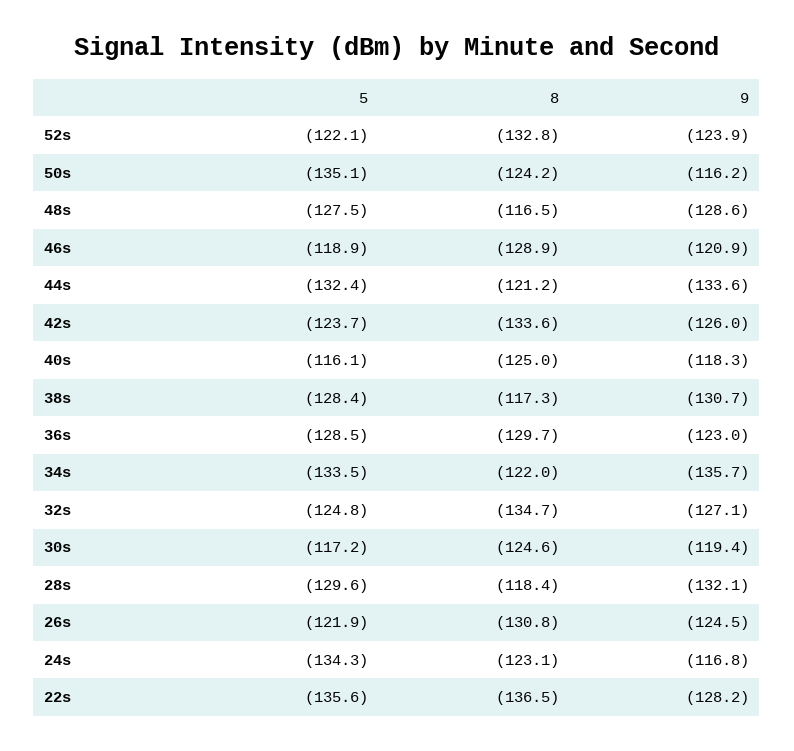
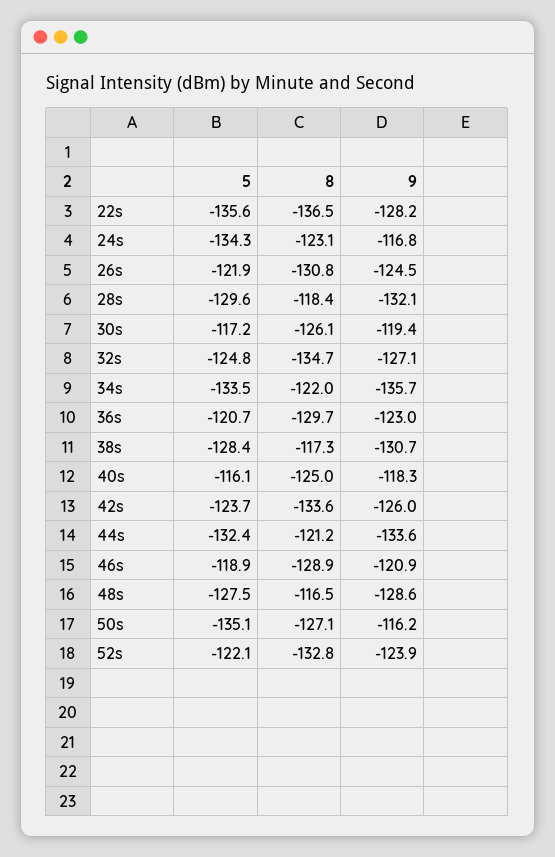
  {
    "5": {
      "52s": -122.1,
      "50s": -135.1,
      "48s": -127.5,
      "46s": -118.9,
      "44s": -132.4,
      "42s": -123.7,
      "40s": -116.1,
      "38s": -128.4,
-     "36s": -128.5,
+     "36s": -120.7,
      "34s": -133.5,
      "32s": -124.8,
      "30s": -117.2,
      "28s": -129.6,
      "26s": -121.9,
      "24s": -134.3,
      "22s": -135.6
    },
    "8": {
      "52s": -132.8,
-     "50s": -124.2,
+     "50s": -127.1,
      "48s": -116.5,
      "46s": -128.9,
      "44s": -121.2,
      "42s": -133.6,
      "40s": -125,
      "38s": -117.3,
      "36s": -129.7,
      "34s": -122,
      "32s": -134.7,
-     "30s": -124.6,
+     "30s": -126.1,
      "28s": -118.4,
      "26s": -130.8,
      "24s": -123.1,
      "22s": -136.5
    },
    "9": {
      "52s": -123.9,
      "50s": -116.2,
      "48s": -128.6,
      "46s": -120.9,
      "44s": -133.6,
      "42s": -126,
      "40s": -118.3,
      "38s": -130.7,
      "36s": -123,
      "34s": -135.7,
      "32s": -127.1,
      "30s": -119.4,
      "28s": -132.1,
      "26s": -124.5,
      "24s": -116.8,
      "22s": -128.2
    }
  }

